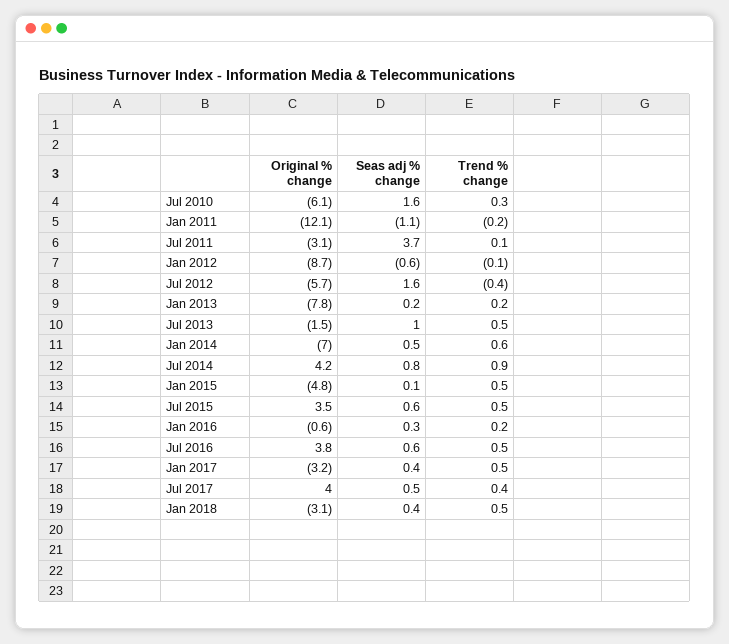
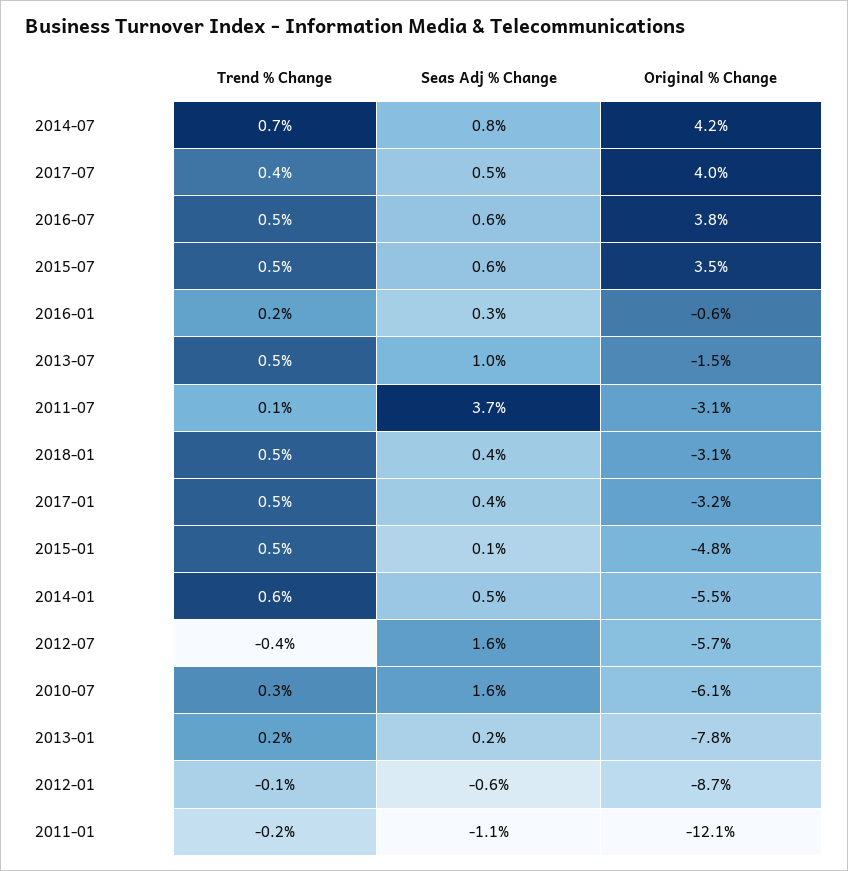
  {
    "Original % change": {
      "Jul 2010": -6.1,
      "Jan 2011": -12.1,
      "Jul 2011": -3.1,
      "Jan 2012": -8.7,
      "Jul 2012": -5.7,
      "Jan 2013": -7.8,
      "Jul 2013": -1.5,
-     "Jan 2014": -7,
+     "Jan 2014": -5.5,
      "Jul 2014": 4.2,
      "Jan 2015": -4.8,
      "Jul 2015": 3.5,
      "Jan 2016": -0.6,
      "Jul 2016": 3.8,
      "Jan 2017": -3.2,
      "Jul 2017": 4,
      "Jan 2018": -3.1
    },
    "Seas adj % change": {
      "Jul 2010": 1.6,
      "Jan 2011": -1.1,
      "Jul 2011": 3.7,
      "Jan 2012": -0.6,
      "Jul 2012": 1.6,
      "Jan 2013": 0.2,
      "Jul 2013": 1,
      "Jan 2014": 0.5,
      "Jul 2014": 0.8,
      "Jan 2015": 0.1,
      "Jul 2015": 0.6,
      "Jan 2016": 0.3,
      "Jul 2016": 0.6,
      "Jan 2017": 0.4,
      "Jul 2017": 0.5,
      "Jan 2018": 0.4
    },
    "Trend % change": {
      "Jul 2010": 0.3,
      "Jan 2011": -0.2,
      "Jul 2011": 0.1,
      "Jan 2012": -0.1,
      "Jul 2012": -0.4,
      "Jan 2013": 0.2,
      "Jul 2013": 0.5,
      "Jan 2014": 0.6,
-     "Jul 2014": 0.9,
+     "Jul 2014": 0.7,
      "Jan 2015": 0.5,
      "Jul 2015": 0.5,
      "Jan 2016": 0.2,
      "Jul 2016": 0.5,
      "Jan 2017": 0.5,
      "Jul 2017": 0.4,
      "Jan 2018": 0.5
    }
  }

